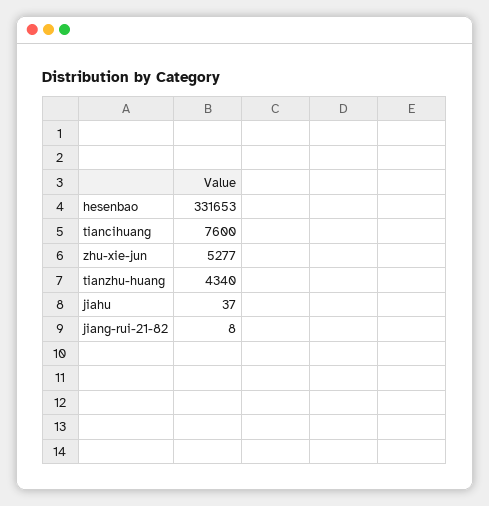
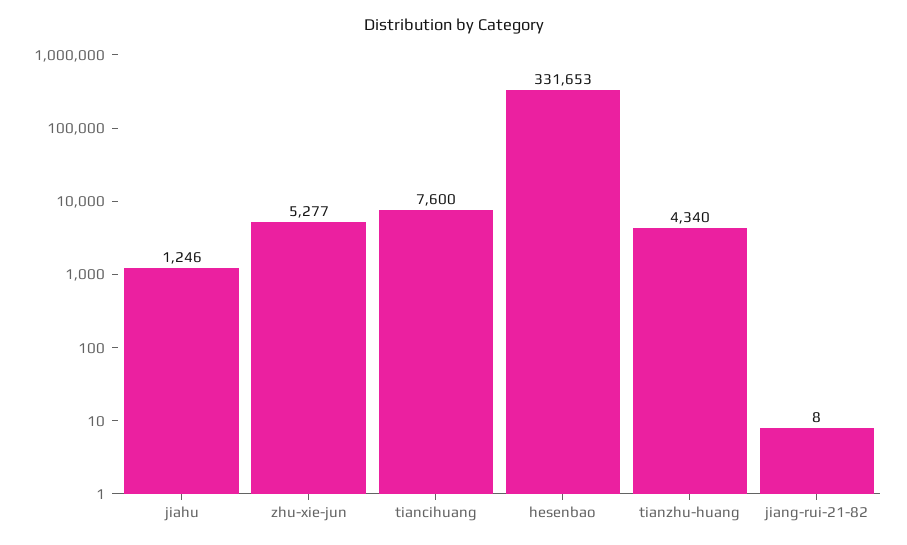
  {
    "hesenbao": 331653,
    "tiancihuang": 7600,
    "zhu-xie-jun": 5277,
    "tianzhu-huang": 4340,
-   "jiahu": 37,
+   "jiahu": 1246,
    "jiang-rui-21-82": 8
  }

